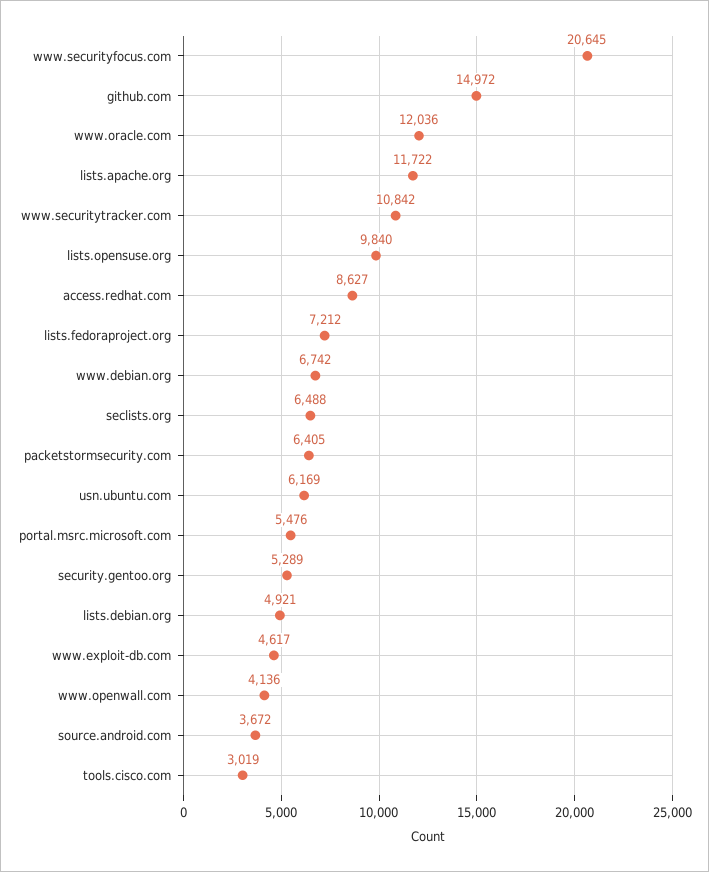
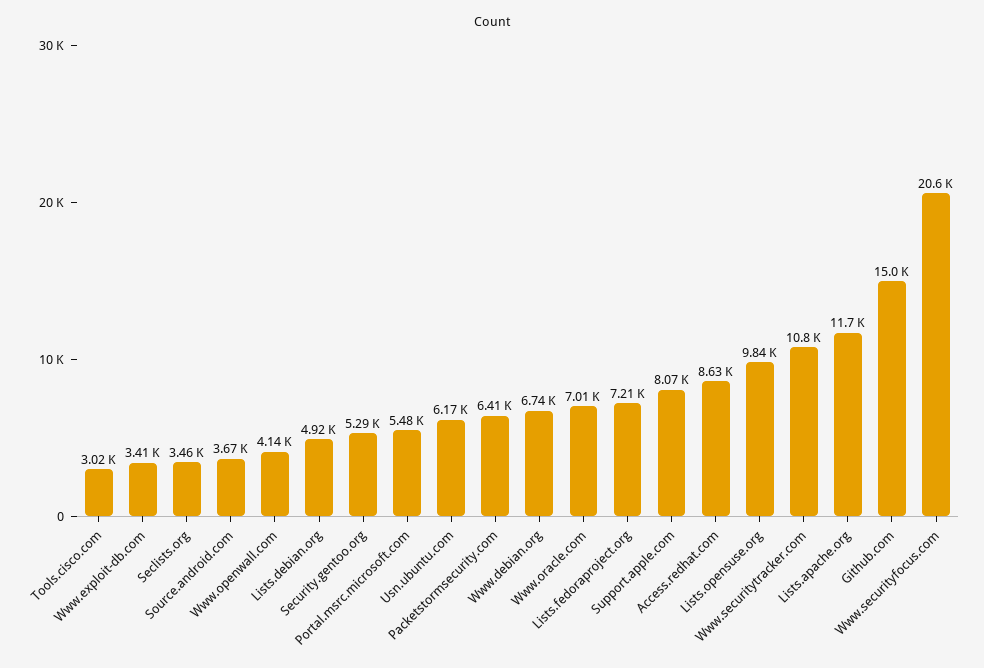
  {
    "www.securityfocus.com": 20645,
    "github.com": 14972,
-   "www.oracle.com": 12036,
+   "www.oracle.com": 7010,
    "lists.apache.org": 11722,
    "www.securitytracker.com": 10842,
    "lists.opensuse.org": 9840,
    "access.redhat.com": 8627,
    "lists.fedoraproject.org": 7212,
    "www.debian.org": 6742,
-   "seclists.org": 6488,
+   "seclists.org": 3460,
    "packetstormsecurity.com": 6405,
    "usn.ubuntu.com": 6169,
    "portal.msrc.microsoft.com": 5476,
    "security.gentoo.org": 5289,
    "lists.debian.org": 4921,
-   "www.exploit-db.com": 4617,
+   "www.exploit-db.com": 3410,
    "www.openwall.com": 4136,
    "source.android.com": 3672,
-   "tools.cisco.com": 3019
+   "tools.cisco.com": 3019,
+   "Support.apple.com": 8070
  }

